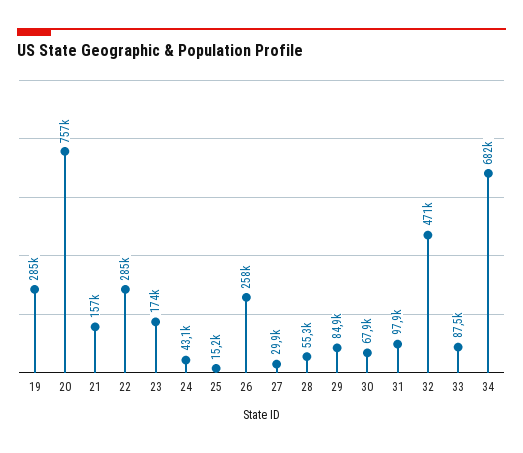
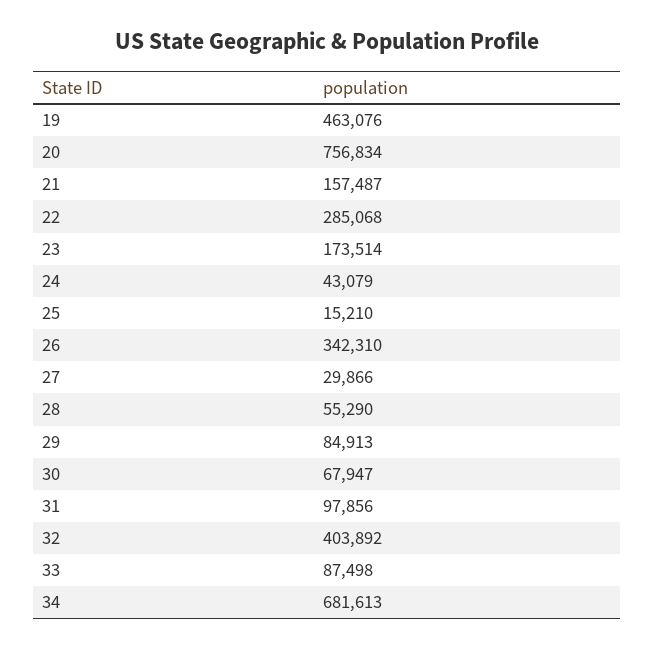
  {
-   "19": 285000,
+   "19": 463076,
    "20": 756834,
    "21": 157487,
    "22": 285068,
    "23": 173514,
    "24": 43079,
    "25": 15210,
-   "26": 258000,
+   "26": 342310,
    "27": 29866,
    "28": 55290,
    "29": 84913,
    "30": 67947,
    "31": 97856,
-   "32": 471000,
+   "32": 403892,
    "33": 87498,
    "34": 681613
  }

